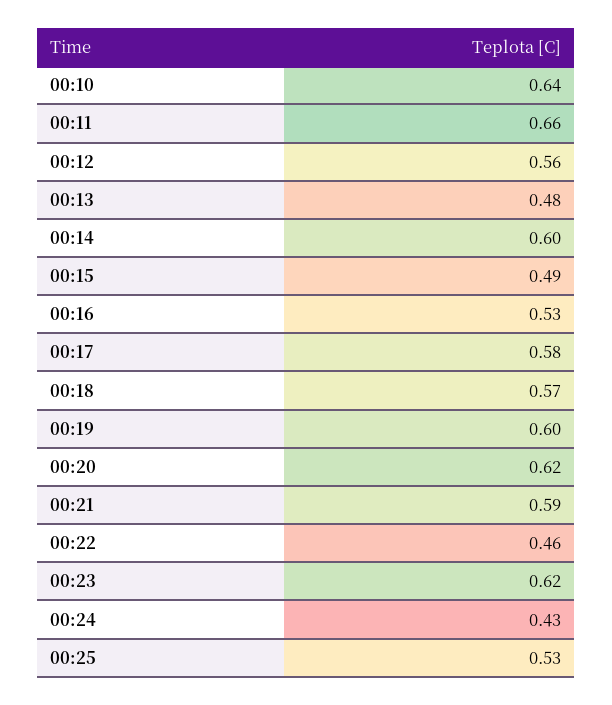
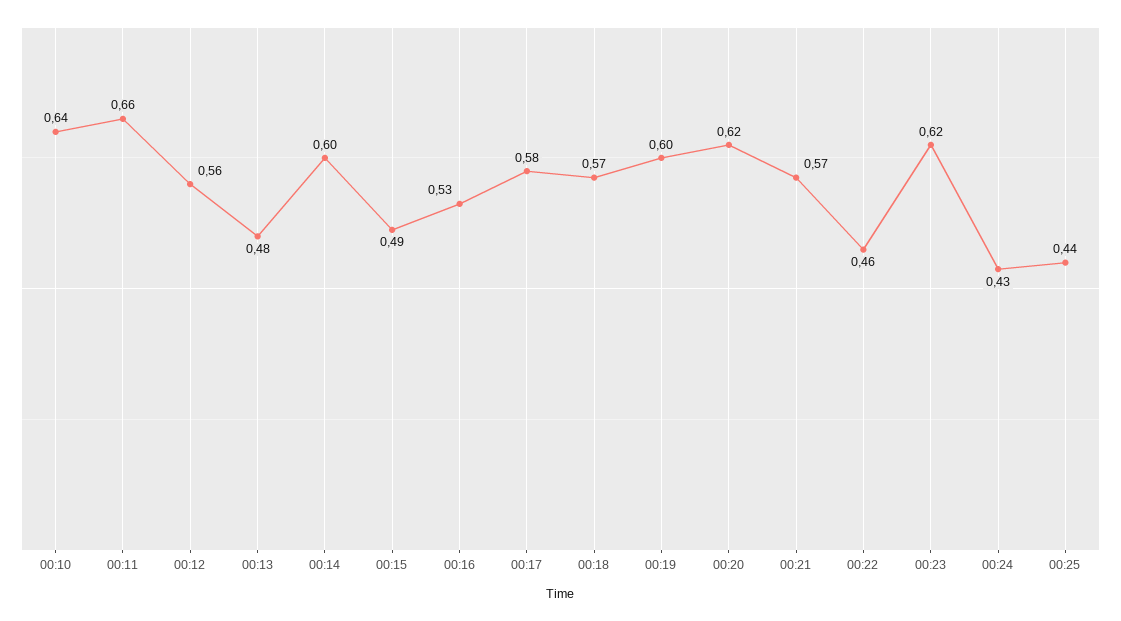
  {
    "00:10": 0.64,
    "00:11": 0.66,
    "00:12": 0.56,
    "00:13": 0.48,
    "00:14": 0.6,
    "00:15": 0.49,
    "00:16": 0.53,
    "00:17": 0.58,
    "00:18": 0.57,
    "00:19": 0.6,
    "00:20": 0.62,
-   "00:21": 0.59,
+   "00:21": 0.57,
    "00:22": 0.46,
    "00:23": 0.62,
    "00:24": 0.43,
-   "00:25": 0.53
+   "00:25": 0.44
  }

